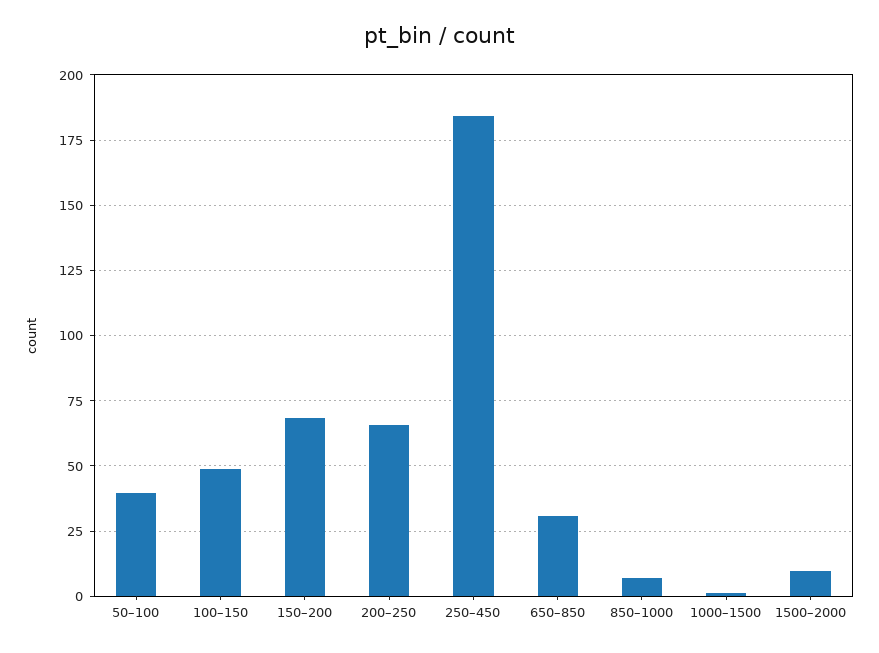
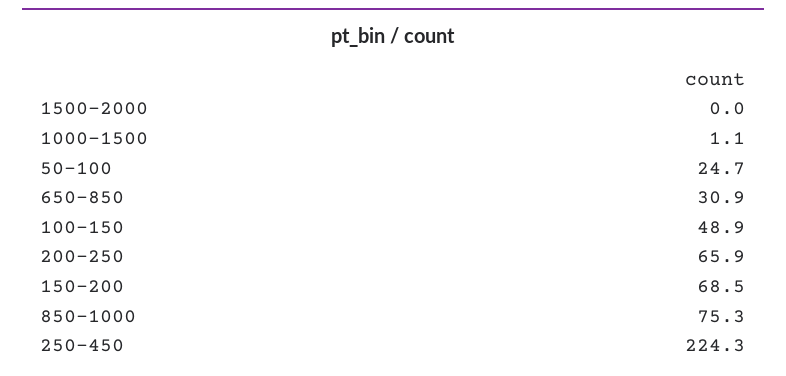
  {
-   "50–100": 40,
+   "50–100": 24.7,
    "100–150": 48.9,
    "150–200": 68.5,
    "200–250": 65.9,
-   "250–450": 185,
+   "250–450": 224.3,
    "650–850": 30.9,
-   "850–1000": 7.5,
+   "850–1000": 75.3,
    "1000–1500": 1.1,
-   "1500–2000": 10
+   "1500–2000": 0
  }

